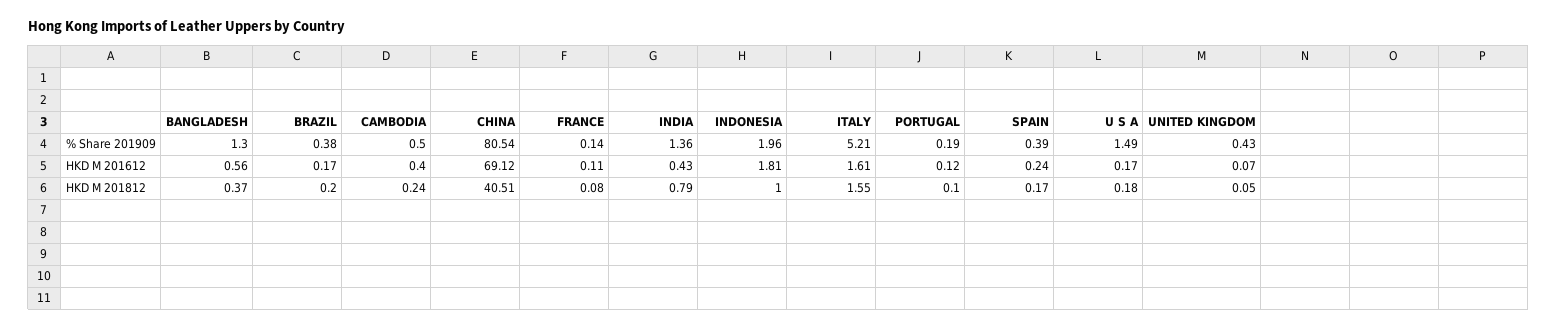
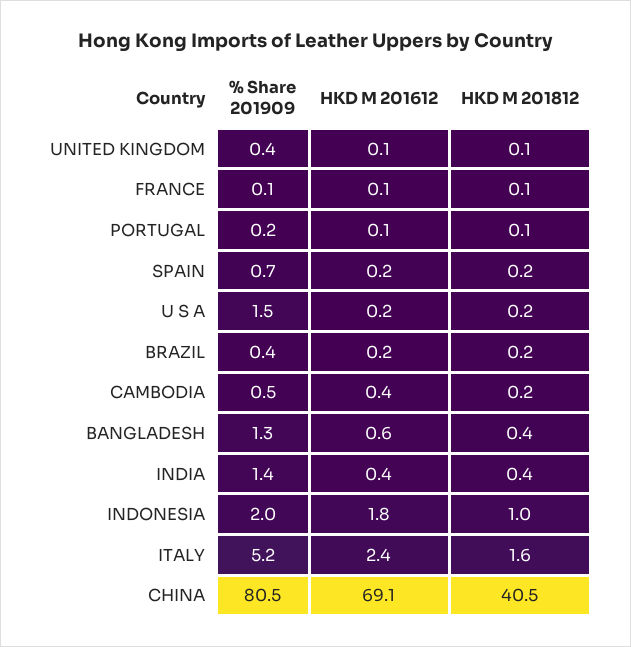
  {
    "BANGLADESH": {
      "% Share 201909": 1.3,
      "HKD M 201612": 0.56,
      "HKD M 201812": 0.37
    },
    "BRAZIL": {
      "% Share 201909": 0.38,
      "HKD M 201612": 0.17,
      "HKD M 201812": 0.2
    },
    "CAMBODIA": {
      "% Share 201909": 0.5,
      "HKD M 201612": 0.4,
      "HKD M 201812": 0.24
    },
    "CHINA": {
      "% Share 201909": 80.54,
      "HKD M 201612": 69.12,
      "HKD M 201812": 40.51
    },
    "FRANCE": {
      "% Share 201909": 0.14,
      "HKD M 201612": 0.11,
      "HKD M 201812": 0.08
    },
    "INDIA": {
      "% Share 201909": 1.36,
      "HKD M 201612": 0.43,
-     "HKD M 201812": 0.79
+     "HKD M 201812": 0.4
    },
    "INDONESIA": {
      "% Share 201909": 1.96,
      "HKD M 201612": 1.81,
      "HKD M 201812": 1
    },
    "ITALY": {
      "% Share 201909": 5.21,
-     "HKD M 201612": 1.61,
+     "HKD M 201612": 2.4,
      "HKD M 201812": 1.55
    },
    "PORTUGAL": {
      "% Share 201909": 0.19,
      "HKD M 201612": 0.12,
      "HKD M 201812": 0.1
    },
    "SPAIN": {
-     "% Share 201909": 0.39,
+     "% Share 201909": 0.7,
      "HKD M 201612": 0.24,
      "HKD M 201812": 0.17
    },
    "U S A": {
      "% Share 201909": 1.49,
      "HKD M 201612": 0.17,
      "HKD M 201812": 0.18
    },
    "UNITED KINGDOM": {
      "% Share 201909": 0.43,
      "HKD M 201612": 0.07,
      "HKD M 201812": 0.05
    }
  }

